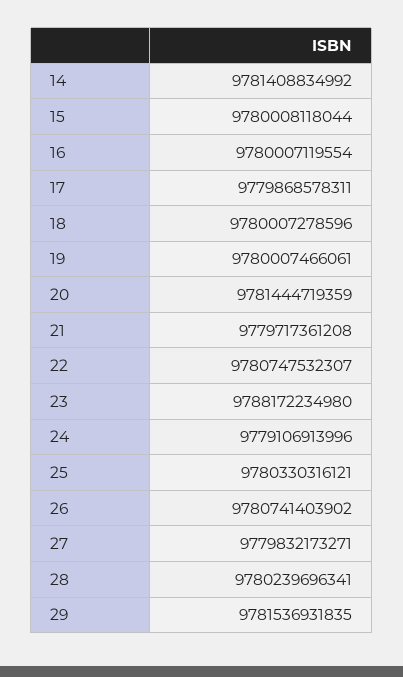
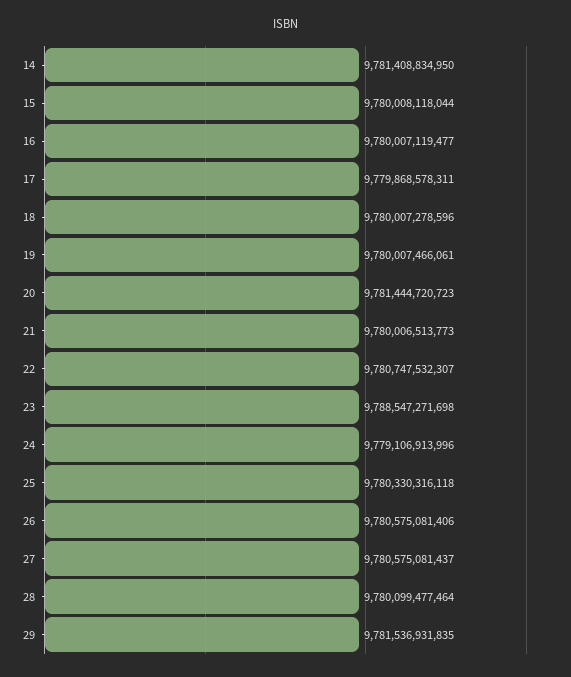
  {
-   "14": 9781408834992,
+   "14": 9781408834950,
    "15": 9780008118044,
-   "16": 9780007119554,
+   "16": 9780007119477,
    "17": 9779868578311,
    "18": 9780007278596,
    "19": 9780007466061,
-   "20": 9781444719359,
+   "20": 9781444720723,
-   "21": 9779717361208,
+   "21": 9780006513773,
    "22": 9780747532307,
-   "23": 9788172234980,
+   "23": 9788547271698,
    "24": 9779106913996,
-   "25": 9780330316121,
+   "25": 9780330316118,
-   "26": 9780741403902,
+   "26": 9780575081406,
-   "27": 9779832173271,
+   "27": 9780575081437,
-   "28": 9780239696341,
+   "28": 9780099477464,
    "29": 9781536931835
  }

